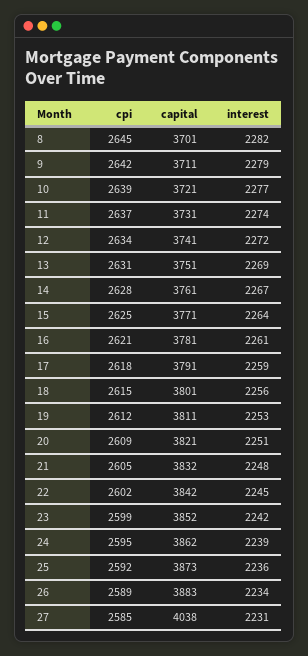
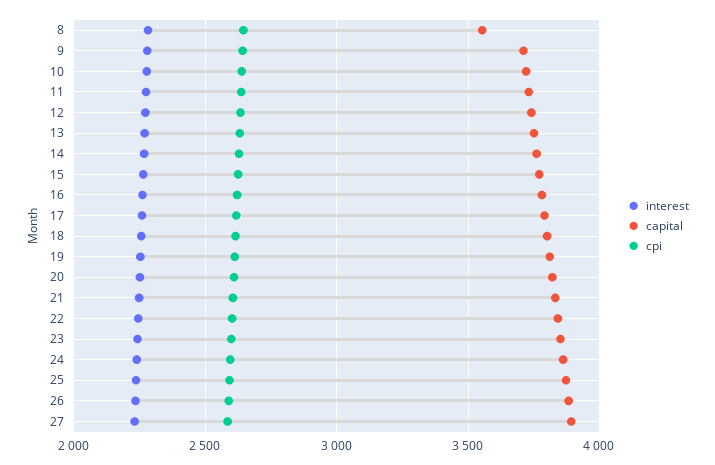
  {
    "cpi": {
      "8": 2645,
      "9": 2642,
      "10": 2639,
      "11": 2637,
      "12": 2634,
      "13": 2631,
      "14": 2628,
      "15": 2625,
      "16": 2621,
      "17": 2618,
      "18": 2615,
      "19": 2612,
      "20": 2609,
      "21": 2605,
      "22": 2602,
      "23": 2599,
      "24": 2595,
      "25": 2592,
      "26": 2589,
      "27": 2585
    },
    "capital": {
-     "8": 3701,
+     "8": 3550,
      "9": 3711,
      "10": 3721,
      "11": 3731,
      "12": 3741,
      "13": 3751,
      "14": 3761,
      "15": 3771,
      "16": 3781,
      "17": 3791,
      "18": 3801,
      "19": 3811,
      "20": 3821,
      "21": 3832,
      "22": 3842,
      "23": 3852,
      "24": 3862,
      "25": 3873,
      "26": 3883,
-     "27": 4038
+     "27": 3900
    },
    "interest": {
      "8": 2282,
      "9": 2279,
      "10": 2277,
      "11": 2274,
      "12": 2272,
      "13": 2269,
      "14": 2267,
      "15": 2264,
      "16": 2261,
      "17": 2259,
      "18": 2256,
      "19": 2253,
      "20": 2251,
      "21": 2248,
      "22": 2245,
      "23": 2242,
      "24": 2239,
      "25": 2236,
      "26": 2234,
      "27": 2231
    }
  }

